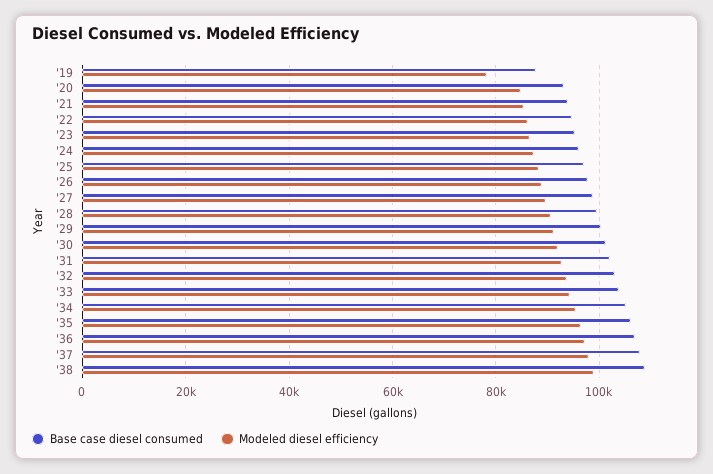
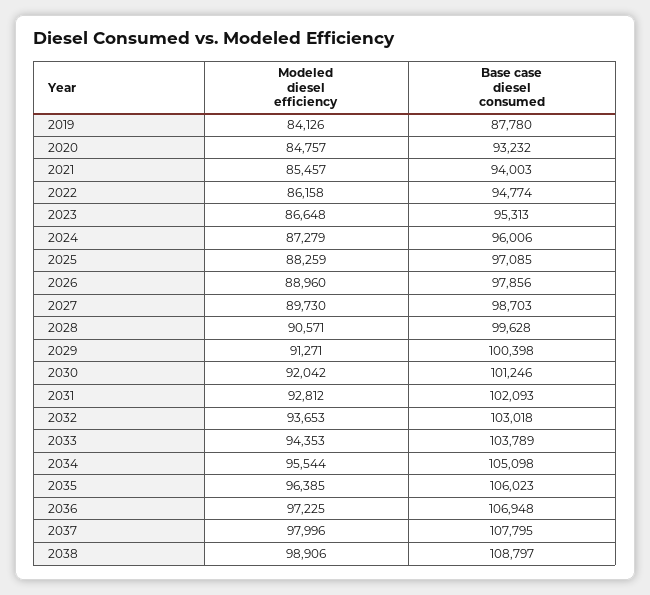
  {
    "Base case diesel consumed": {
      "'19": 87780,
      "'20": 93232,
      "'21": 94003,
      "'22": 94774,
      "'23": 95313,
      "'24": 96006,
      "'25": 97085,
      "'26": 97856,
      "'27": 98703,
      "'28": 99628,
      "'29": 100398,
      "'30": 101246,
      "'31": 102093,
      "'32": 103018,
      "'33": 103789,
      "'34": 105098,
      "'35": 106023,
      "'36": 106948,
      "'37": 107795,
      "'38": 108797
    },
    "Modeled diesel efficiency": {
-     "'19": 78000,
+     "'19": 84126,
      "'20": 84757,
      "'21": 85457,
      "'22": 86158,
      "'23": 86648,
      "'24": 87279,
      "'25": 88259,
      "'26": 88960,
      "'27": 89730,
      "'28": 90571,
      "'29": 91271,
      "'30": 92042,
      "'31": 92812,
      "'32": 93653,
      "'33": 94353,
      "'34": 95544,
      "'35": 96385,
      "'36": 97225,
      "'37": 97996,
      "'38": 98906
    }
  }

